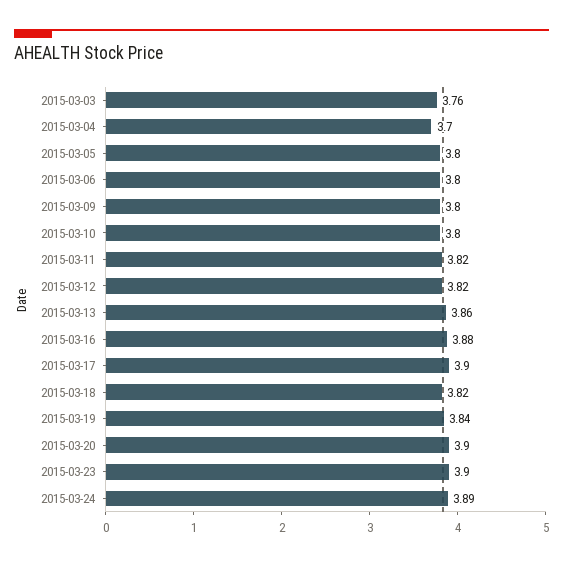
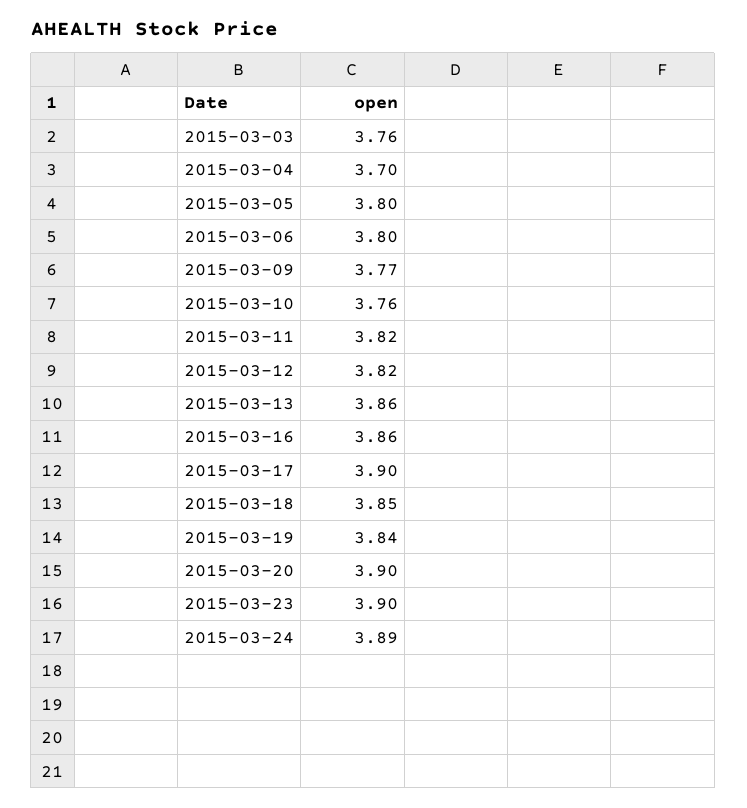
  {
    "2015-03-03": 3.76,
    "2015-03-04": 3.7,
    "2015-03-05": 3.8,
    "2015-03-06": 3.8,
-   "2015-03-09": 3.8,
+   "2015-03-09": 3.77,
-   "2015-03-10": 3.8,
+   "2015-03-10": 3.76,
    "2015-03-11": 3.82,
    "2015-03-12": 3.82,
    "2015-03-13": 3.86,
-   "2015-03-16": 3.88,
+   "2015-03-16": 3.86,
    "2015-03-17": 3.9,
-   "2015-03-18": 3.82,
+   "2015-03-18": 3.85,
    "2015-03-19": 3.84,
    "2015-03-20": 3.9,
    "2015-03-23": 3.9,
    "2015-03-24": 3.89
  }

